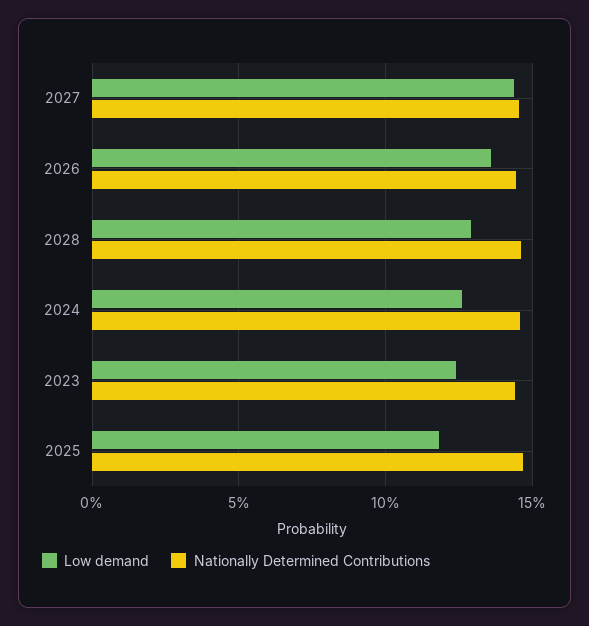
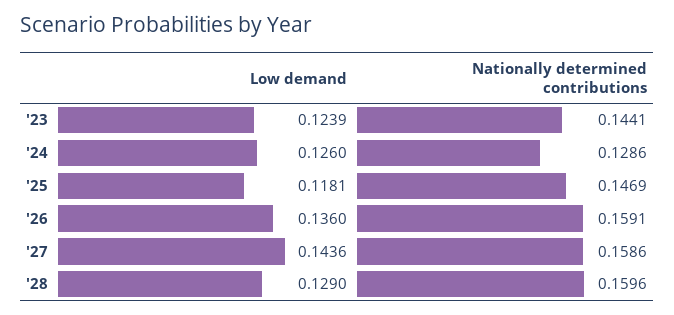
  {
    "Low demand": {
      "2027": 0.1436,
      "2026": 0.136,
      "2028": 0.129,
      "2024": 0.126,
      "2023": 0.1239,
      "2025": 0.1181
    },
    "Nationally Determined Contributions": {
-     "2027": 0.145,
+     "2027": 0.1586,
-     "2026": 0.145,
+     "2026": 0.1591,
-     "2028": 0.145,
+     "2028": 0.1596,
-     "2024": 0.145,
+     "2024": 0.1286,
      "2023": 0.1441,
      "2025": 0.1469
    }
  }

